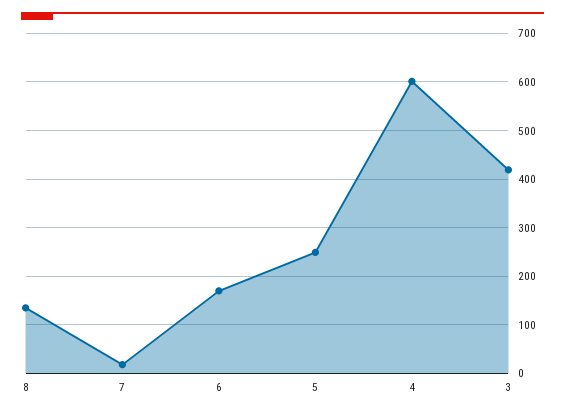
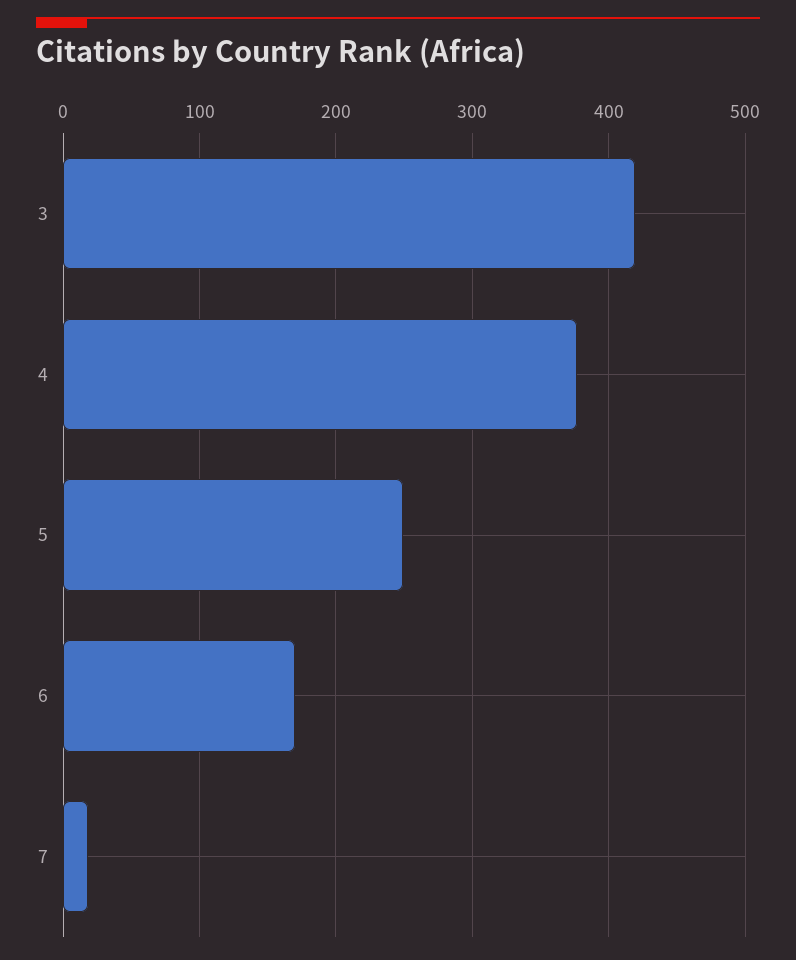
  {
-   "8": 140,
    "7": 20,
    "6": 170,
    "5": 250,
-   "4": 600,
+   "4": 380,
    "3": 420
  }

